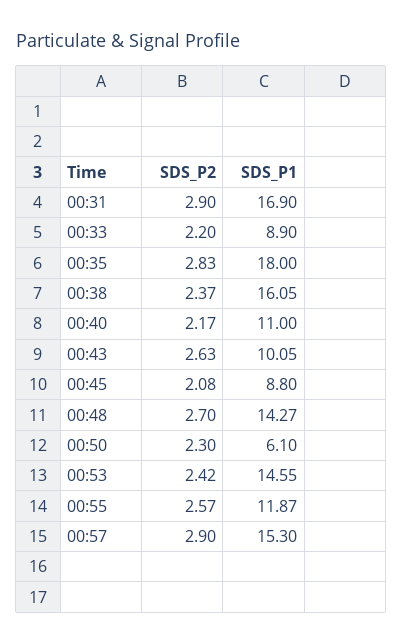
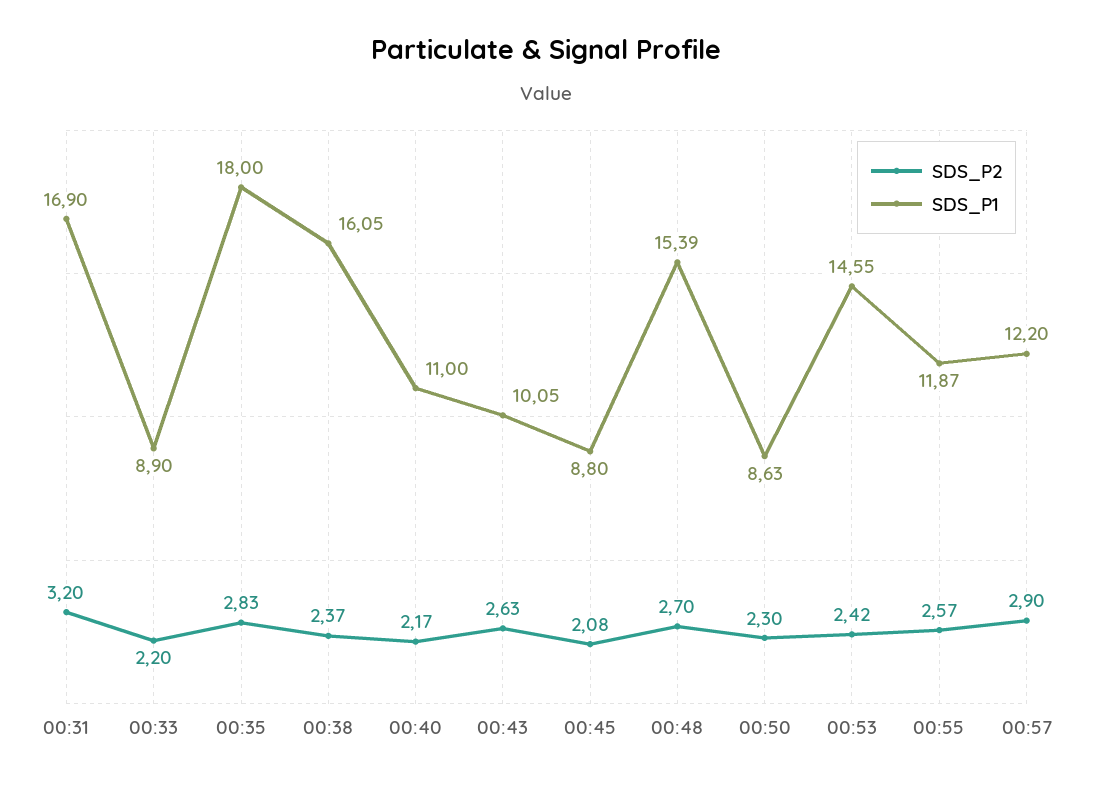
  {
    "SDS_P2": {
-     "00:31": 2.9,
+     "00:31": 3.2,
      "00:33": 2.2,
      "00:35": 2.83,
      "00:38": 2.37,
      "00:40": 2.17,
      "00:43": 2.63,
      "00:45": 2.08,
      "00:48": 2.7,
      "00:50": 2.3,
      "00:53": 2.42,
      "00:55": 2.57,
      "00:57": 2.9
    },
    "SDS_P1": {
      "00:31": 16.9,
      "00:33": 8.9,
      "00:35": 18,
      "00:38": 16.05,
      "00:40": 11,
      "00:43": 10.05,
      "00:45": 8.8,
-     "00:48": 14.27,
+     "00:48": 15.39,
-     "00:50": 6.1,
+     "00:50": 8.63,
      "00:53": 14.55,
      "00:55": 11.87,
-     "00:57": 15.3
+     "00:57": 12.2
    }
  }

